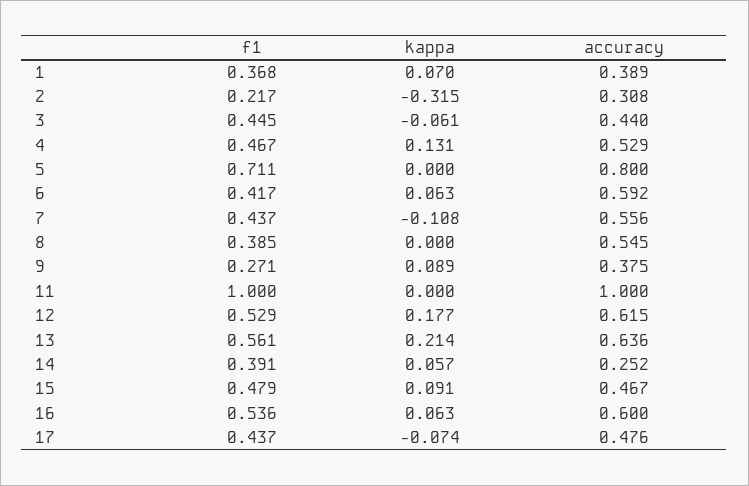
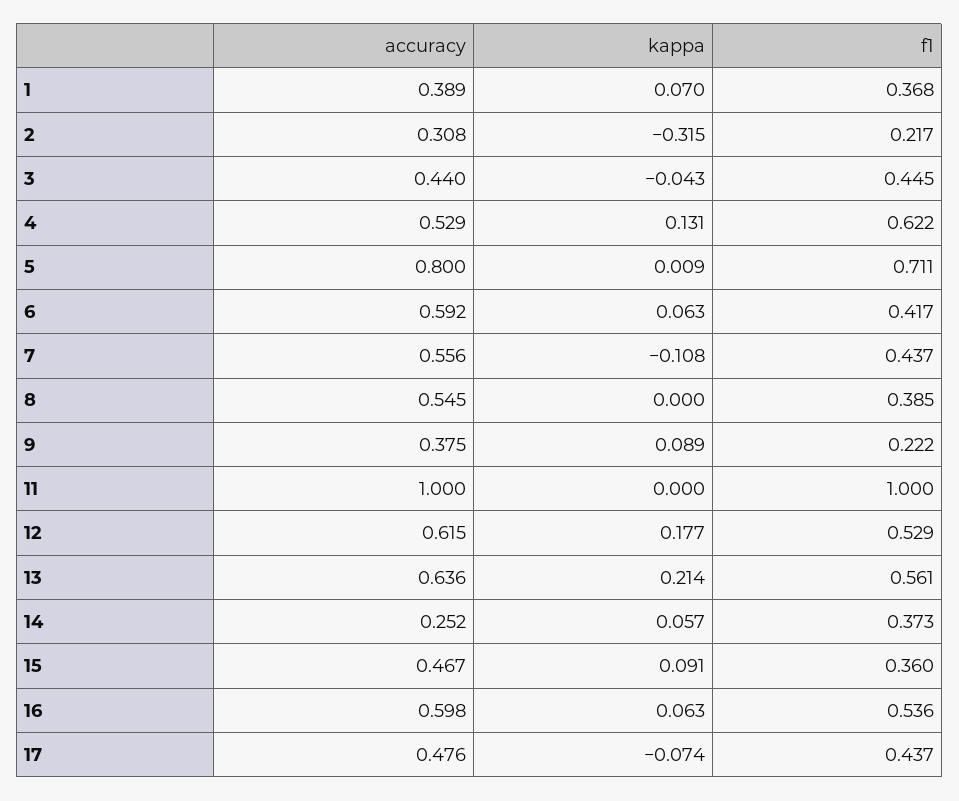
  {
    "f1": {
      "1": 0.368,
      "2": 0.217,
      "3": 0.445,
-     "4": 0.467,
+     "4": 0.622,
      "5": 0.711,
      "6": 0.417,
      "7": 0.437,
      "8": 0.385,
-     "9": 0.271,
+     "9": 0.222,
      "11": 1,
      "12": 0.529,
      "13": 0.561,
-     "14": 0.391,
+     "14": 0.373,
-     "15": 0.479,
+     "15": 0.36,
      "16": 0.536,
      "17": 0.437
    },
    "kappa": {
      "1": 0.07,
      "2": -0.315,
-     "3": -0.061,
+     "3": -0.043,
      "4": 0.131,
-     "5": 0,
+     "5": 0.009,
      "6": 0.063,
      "7": -0.108,
      "8": 0,
      "9": 0.089,
      "11": 0,
      "12": 0.177,
      "13": 0.214,
      "14": 0.057,
      "15": 0.091,
      "16": 0.063,
      "17": -0.074
    },
    "accuracy": {
      "1": 0.389,
      "2": 0.308,
      "3": 0.44,
      "4": 0.529,
      "5": 0.8,
      "6": 0.592,
      "7": 0.556,
      "8": 0.545,
      "9": 0.375,
      "11": 1,
      "12": 0.615,
      "13": 0.636,
      "14": 0.252,
      "15": 0.467,
-     "16": 0.6,
+     "16": 0.598,
      "17": 0.476
    }
  }

